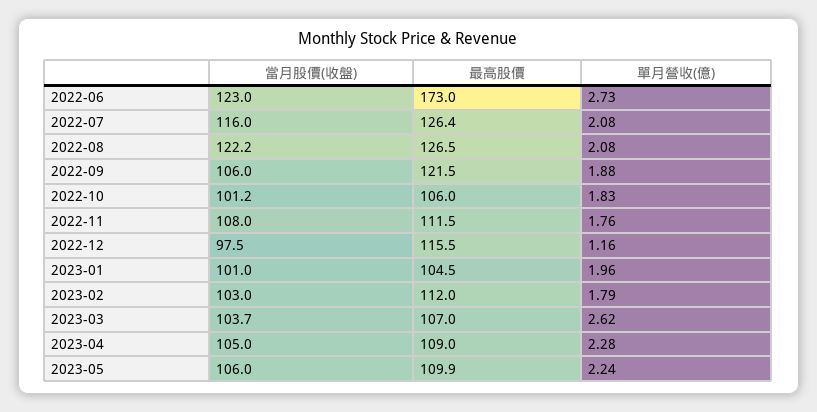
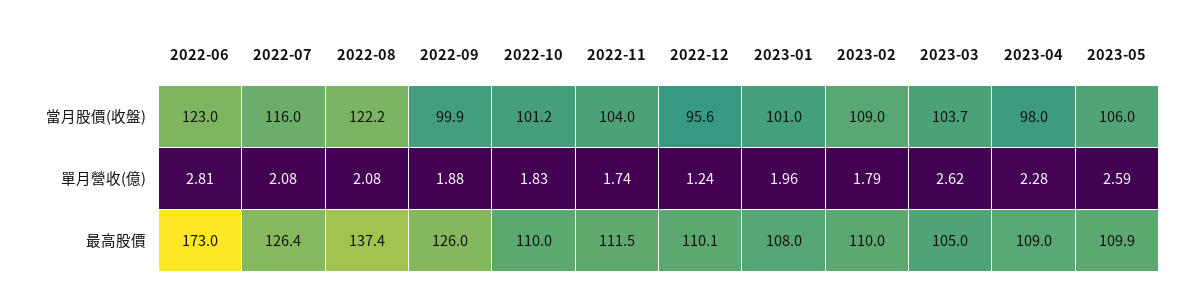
  {
    "當月股價(收盤)": {
      "2022-06": 123,
      "2022-07": 116,
      "2022-08": 122.2,
-     "2022-09": 106,
+     "2022-09": 99.9,
      "2022-10": 101.2,
-     "2022-11": 108,
+     "2022-11": 104,
-     "2022-12": 97.5,
+     "2022-12": 95.6,
      "2023-01": 101,
-     "2023-02": 103,
+     "2023-02": 109,
      "2023-03": 103.7,
-     "2023-04": 105,
+     "2023-04": 98,
      "2023-05": 106
    },
    "最高股價": {
      "2022-06": 173,
      "2022-07": 126.4,
-     "2022-08": 126.5,
+     "2022-08": 137.4,
-     "2022-09": 121.5,
+     "2022-09": 126,
-     "2022-10": 106,
+     "2022-10": 110,
      "2022-11": 111.5,
-     "2022-12": 115.5,
+     "2022-12": 110.1,
-     "2023-01": 104.5,
+     "2023-01": 108,
-     "2023-02": 112,
+     "2023-02": 110,
-     "2023-03": 107,
+     "2023-03": 105,
      "2023-04": 109,
      "2023-05": 109.9
    },
    "單月營收(億)": {
-     "2022-06": 2.73,
+     "2022-06": 2.81,
      "2022-07": 2.08,
      "2022-08": 2.08,
      "2022-09": 1.88,
      "2022-10": 1.83,
-     "2022-11": 1.76,
+     "2022-11": 1.74,
-     "2022-12": 1.16,
+     "2022-12": 1.24,
      "2023-01": 1.96,
      "2023-02": 1.79,
      "2023-03": 2.62,
      "2023-04": 2.28,
-     "2023-05": 2.24
+     "2023-05": 2.59
    }
  }

